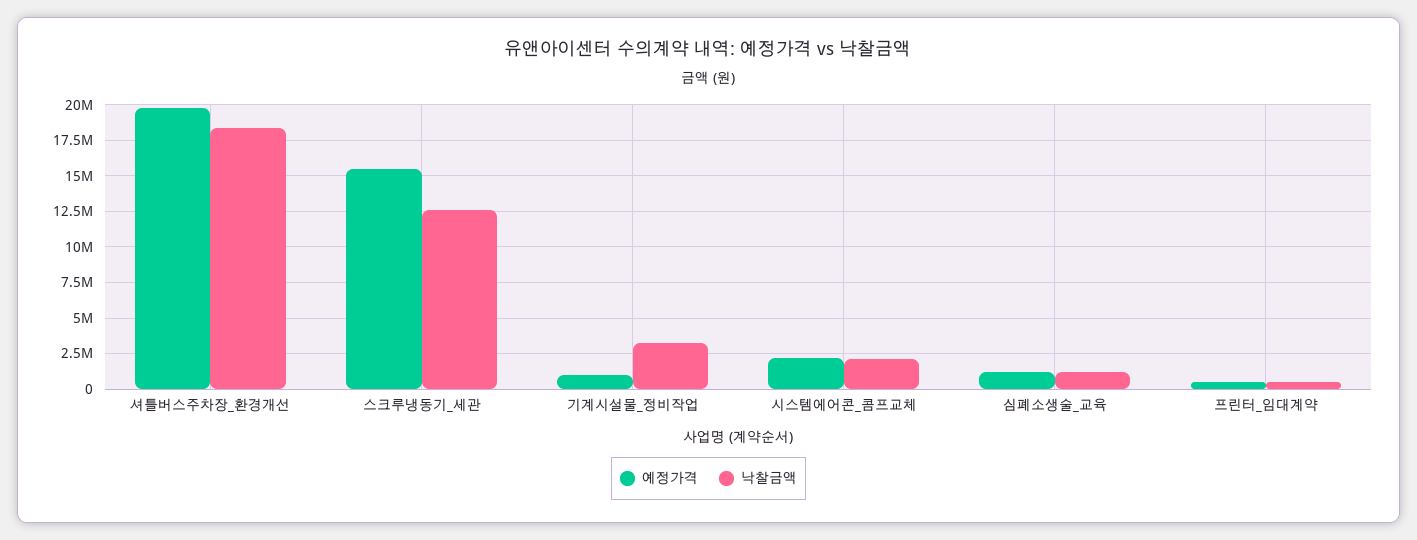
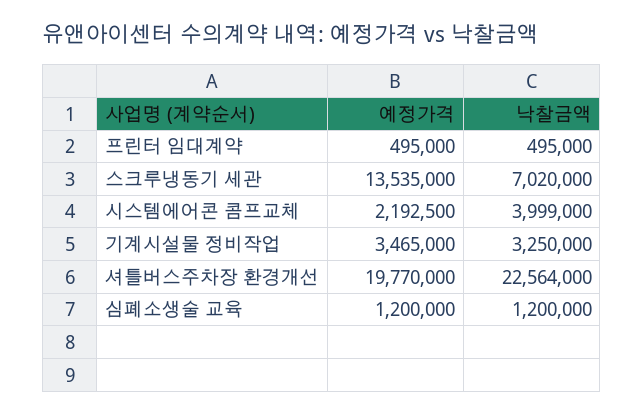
  {
    "예정가격": {
      "셔틀버스주차장_환경개선": 19770000,
-     "스크루냉동기_세관": 15500000,
+     "스크루냉동기_세관": 13535000,
-     "기계시설물_정비작업": 1000000,
+     "기계시설물_정비작업": 3465000,
      "시스템에어콘_콤프교체": 2192500,
      "심폐소생술_교육": 1200000,
      "프린터_임대계약": 495000
    },
    "낙찰금액": {
-     "셔틀버스주차장_환경개선": 18500000,
+     "셔틀버스주차장_환경개선": 22564000,
-     "스크루냉동기_세관": 12500000,
+     "스크루냉동기_세관": 7020000,
      "기계시설물_정비작업": 3250000,
-     "시스템에어콘_콤프교체": 2000000,
+     "시스템에어콘_콤프교체": 3999000,
      "심폐소생술_교육": 1200000,
      "프린터_임대계약": 495000
    }
  }

